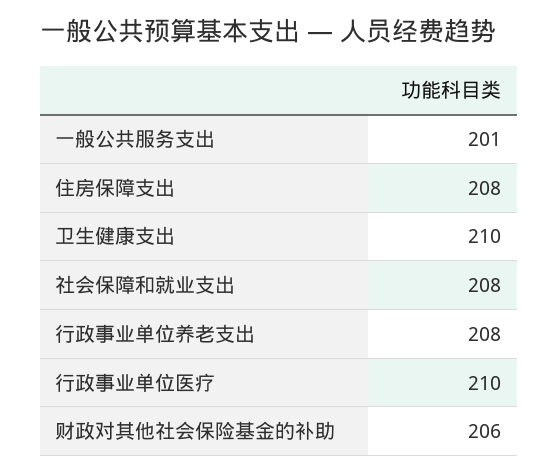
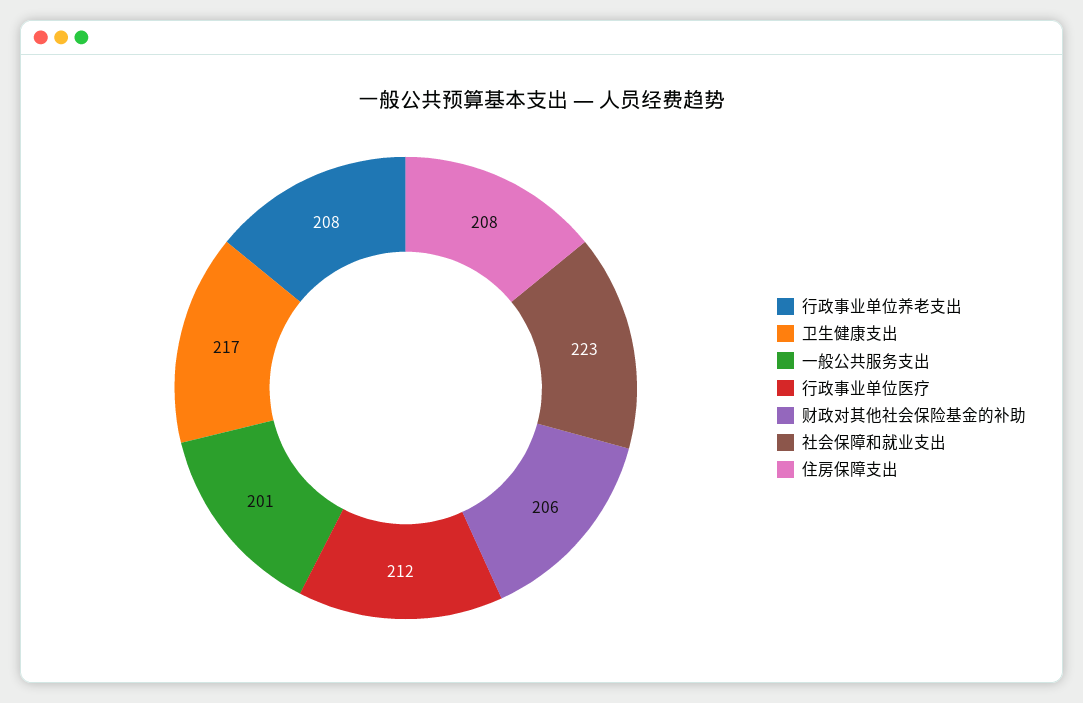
  {
    "一般公共服务支出": 201,
    "住房保障支出": 208,
-   "卫生健康支出": 210,
+   "卫生健康支出": 217,
-   "社会保障和就业支出": 208,
+   "社会保障和就业支出": 223,
    "行政事业单位养老支出": 208,
-   "行政事业单位医疗": 210,
+   "行政事业单位医疗": 212,
    "财政对其他社会保险基金的补助": 206
  }

